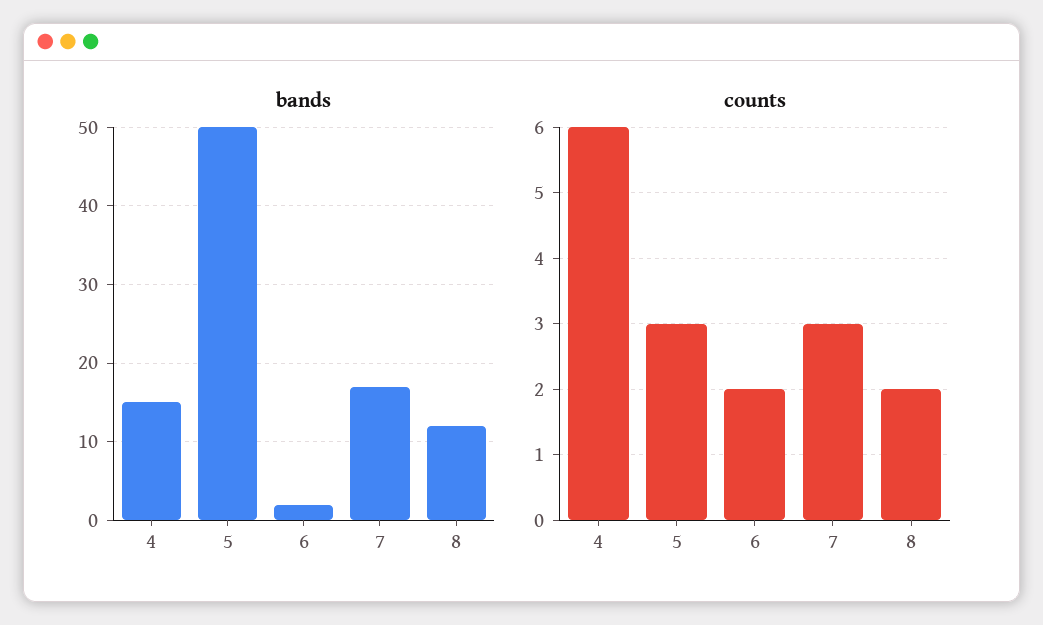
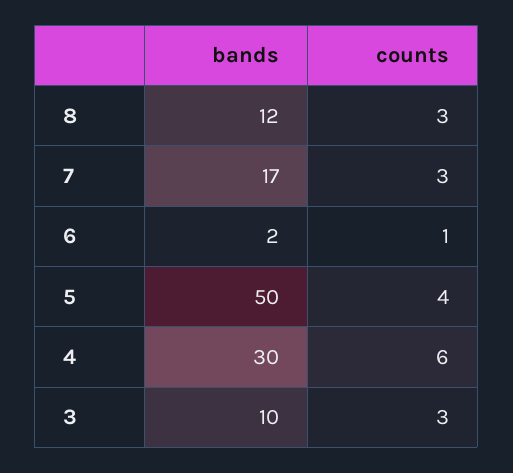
  {
    "bands": {
-     "4": 15,
+     "4": 30,
      "5": 50,
      "6": 2,
      "7": 17,
-     "8": 12
+     "8": 12,
+     "3": 10
    },
    "counts": {
      "4": 6,
-     "5": 3,
+     "5": 4,
-     "6": 2,
+     "6": 1,
      "7": 3,
-     "8": 2
+     "8": 3,
+     "3": 3
    }
  }

